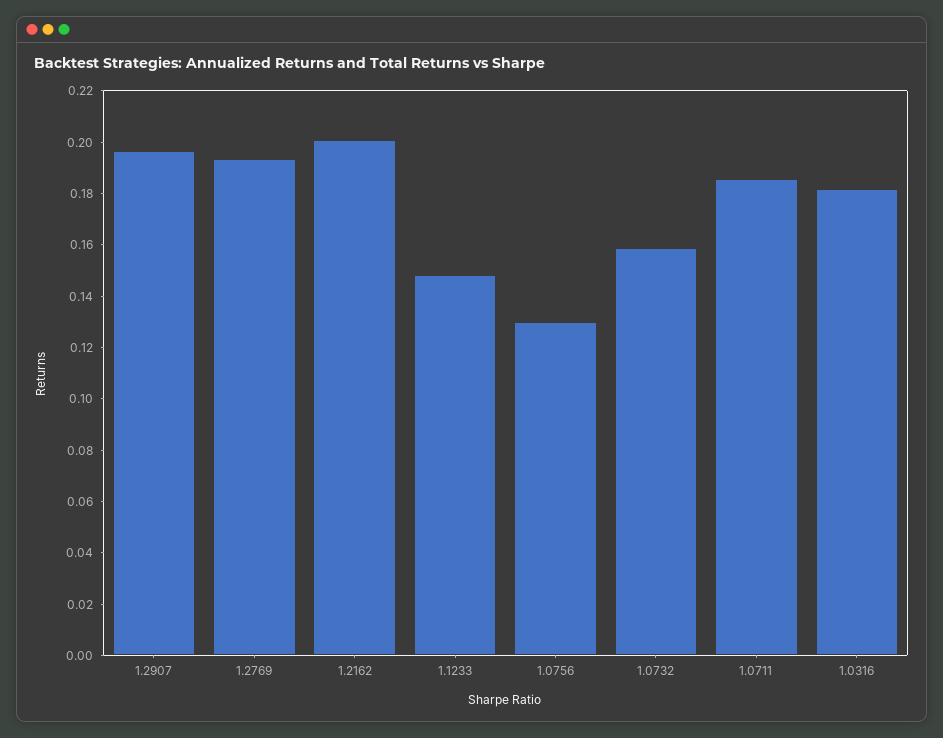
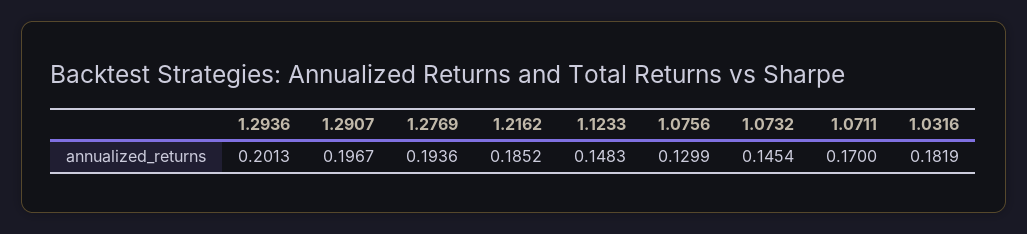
  {
    "1.2907": 0.1967,
    "1.2769": 0.1936,
-   "1.2162": 0.2,
+   "1.2162": 0.1852,
    "1.1233": 0.1483,
    "1.0756": 0.1299,
-   "1.0732": 0.16,
+   "1.0732": 0.1454,
-   "1.0711": 0.185,
+   "1.0711": 0.17,
-   "1.0316": 0.1819
+   "1.0316": 0.1819,
+   "1.2936": 0.2013
  }

